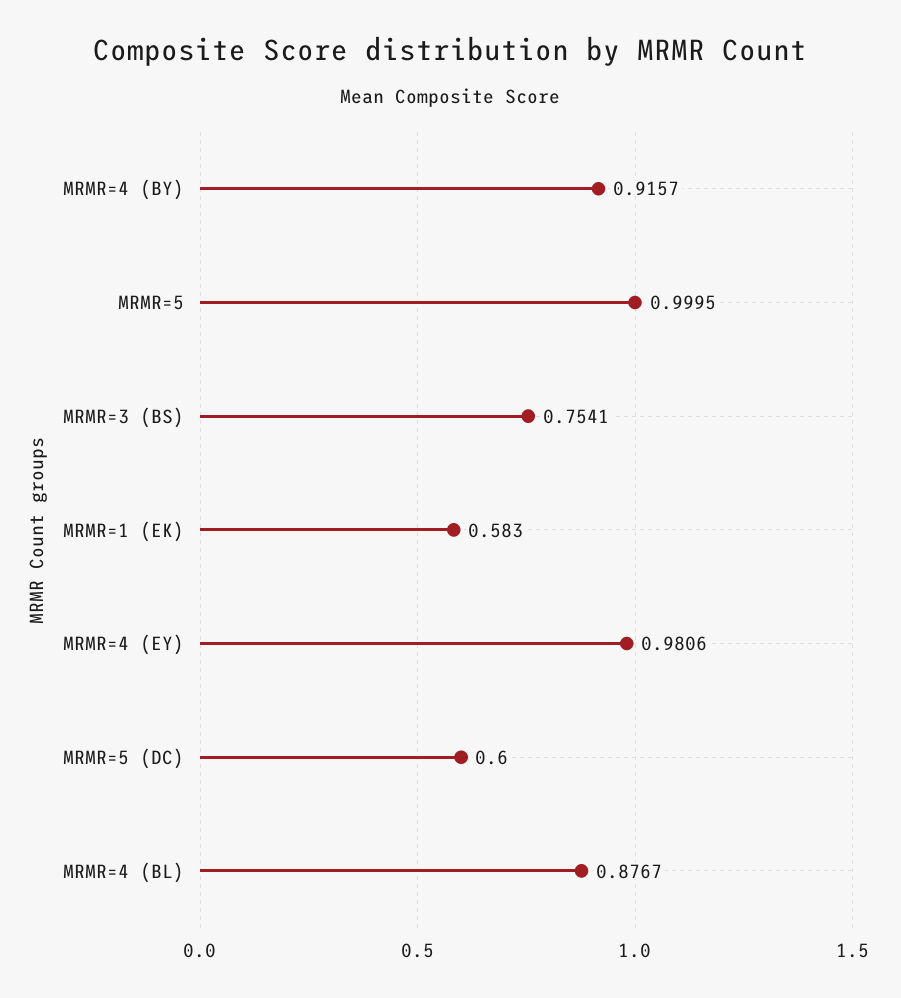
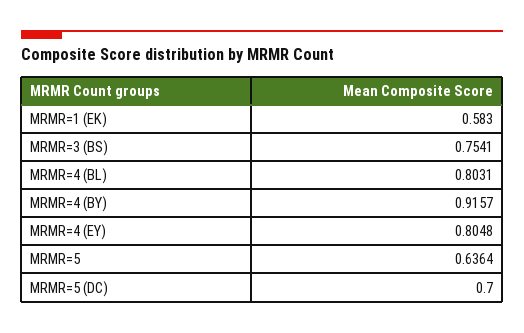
  {
    "MRMR=4 (BY)": 0.9157,
-   "MRMR=5": 0.9995,
+   "MRMR=5": 0.6364,
    "MRMR=3 (BS)": 0.7541,
    "MRMR=1 (EK)": 0.583,
-   "MRMR=4 (EY)": 0.9806,
+   "MRMR=4 (EY)": 0.8048,
-   "MRMR=5 (DC)": 0.6,
+   "MRMR=5 (DC)": 0.7,
-   "MRMR=4 (BL)": 0.8767
+   "MRMR=4 (BL)": 0.8031
  }

